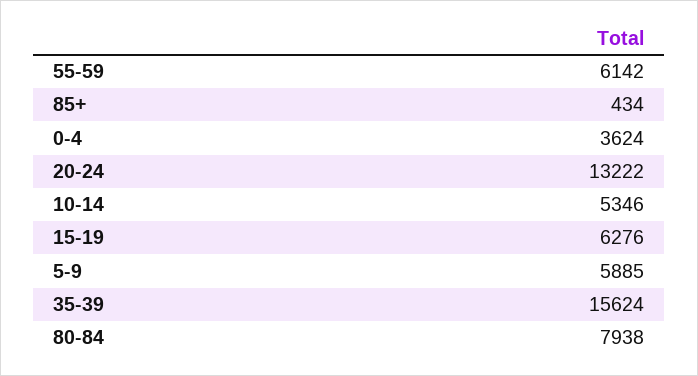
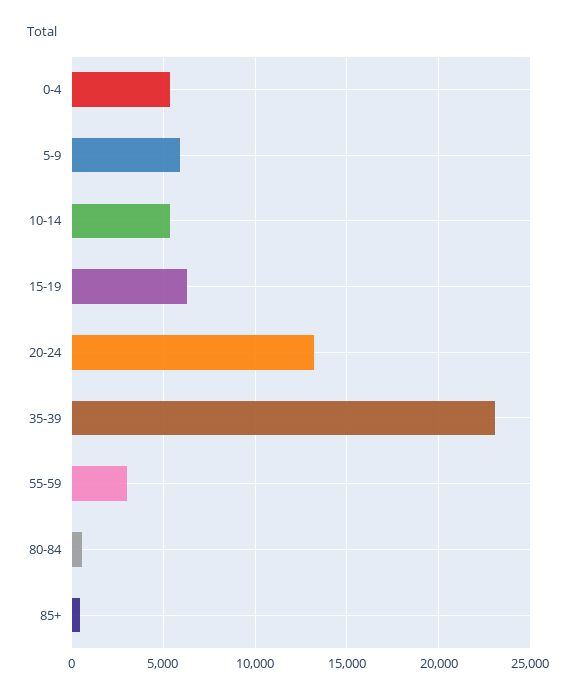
  {
-   "55-59": 6142,
+   "55-59": 3000,
    "85+": 434,
-   "0-4": 3624,
+   "0-4": 5500,
    "20-24": 13222,
    "10-14": 5346,
    "15-19": 6276,
    "5-9": 5885,
-   "35-39": 15624,
+   "35-39": 23000,
-   "80-84": 7938
+   "80-84": 500
  }

